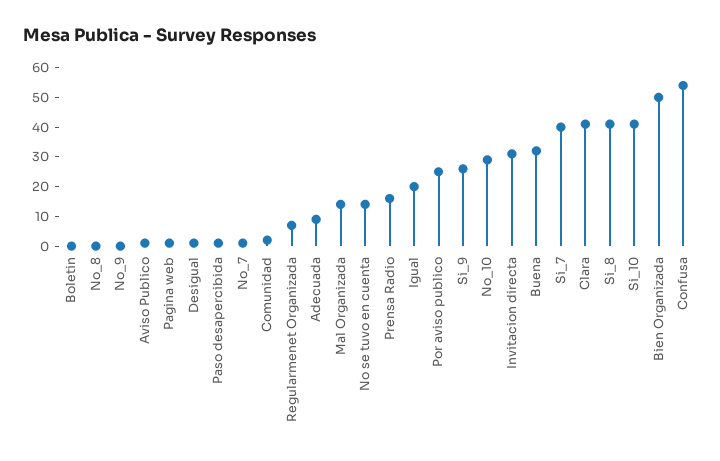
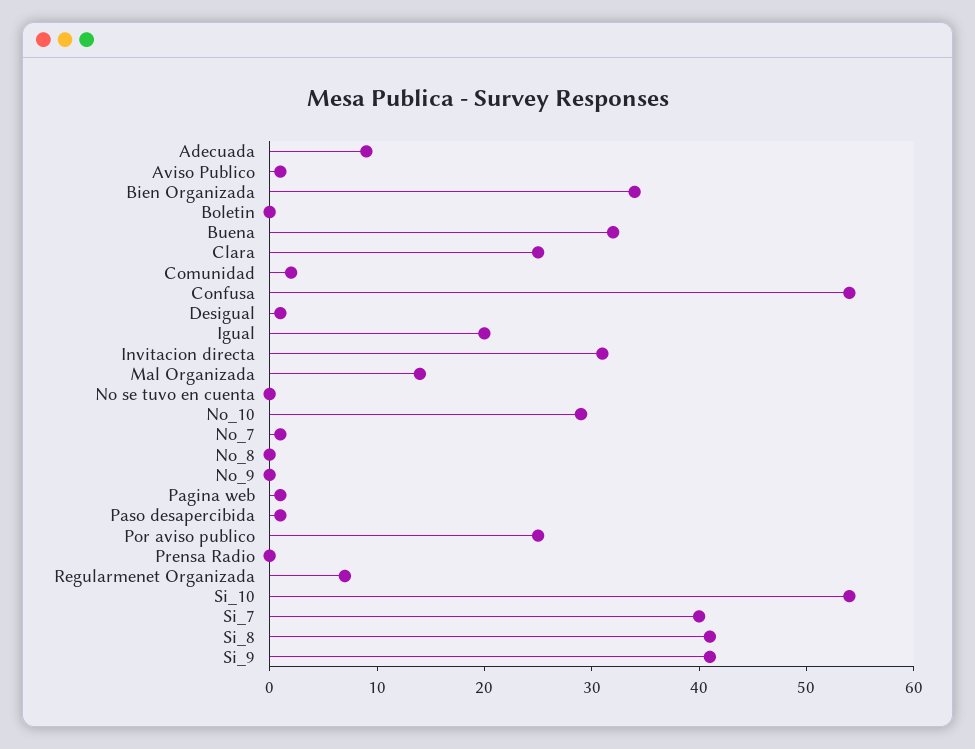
  {
    "Boletin": 0,
    "No_8": 0,
    "No_9": 0,
    "Aviso Publico": 1,
    "Pagina web": 1,
    "Desigual": 1,
    "Paso desapercibida": 1,
    "No_7": 1,
    "Comunidad": 2,
    "Regularmenet Organizada": 7,
    "Adecuada": 9,
    "Mal Organizada": 14,
-   "No se tuvo en cuenta": 15,
+   "No se tuvo en cuenta": 0,
-   "Prensa Radio": 15,
+   "Prensa Radio": 0,
    "Igual": 20,
    "Por aviso publico": 25,
-   "Si_9": 25,
+   "Si_9": 41,
    "No_10": 29,
    "Invitacion directa": 31,
    "Buena": 32,
    "Si_7": 40,
-   "Clara": 40,
+   "Clara": 25,
    "Si_8": 41,
-   "Si_10": 40,
+   "Si_10": 54,
-   "Bien Organizada": 50,
+   "Bien Organizada": 34,
    "Confusa": 54
  }

